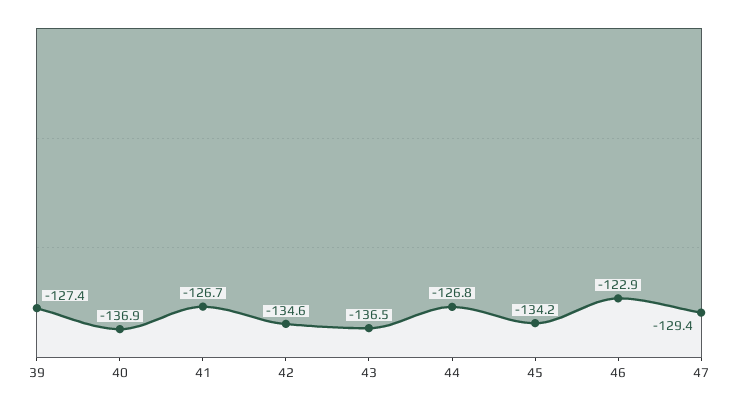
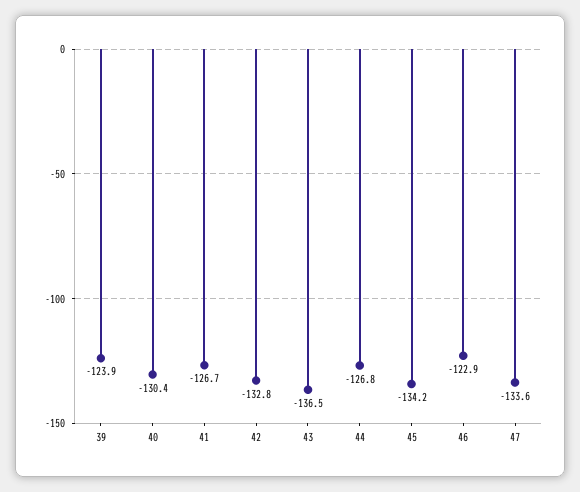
  {
-   "39": -127.4,
+   "39": -123.9,
-   "40": -136.9,
+   "40": -130.4,
    "41": -126.7,
-   "42": -134.6,
+   "42": -132.8,
    "43": -136.5,
    "44": -126.8,
    "45": -134.2,
    "46": -122.9,
-   "47": -129.4
+   "47": -133.6
  }

